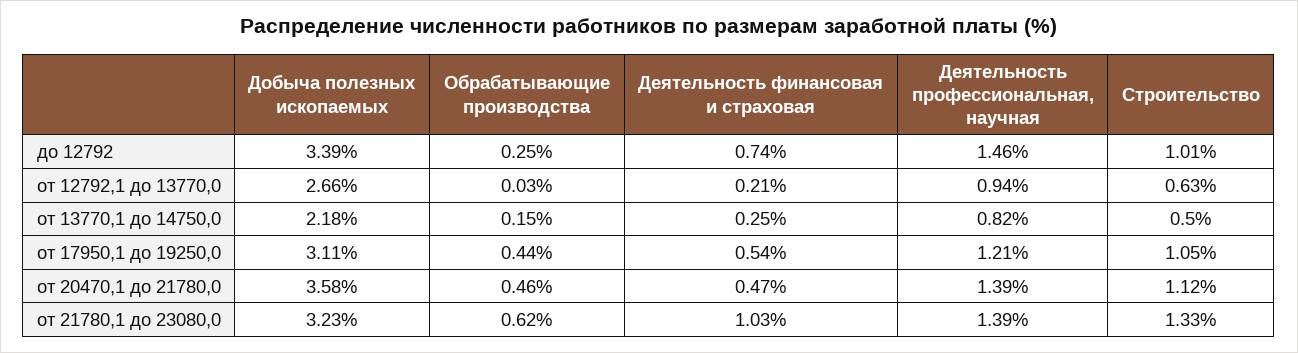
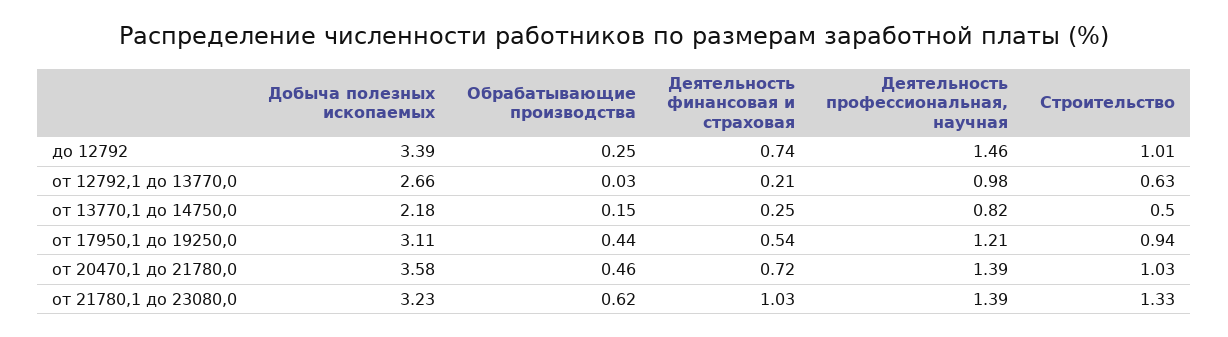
  {
    "Добыча полезных ископаемых": {
      "до 12792": 3.39,
      "от 12792,1 до 13770,0": 2.66,
      "от 13770,1 до 14750,0": 2.18,
      "от 17950,1 до 19250,0": 3.11,
      "от 20470,1 до 21780,0": 3.58,
      "от 21780,1 до 23080,0": 3.23
    },
    "Обрабатывающие производства": {
      "до 12792": 0.25,
      "от 12792,1 до 13770,0": 0.03,
      "от 13770,1 до 14750,0": 0.15,
      "от 17950,1 до 19250,0": 0.44,
      "от 20470,1 до 21780,0": 0.46,
      "от 21780,1 до 23080,0": 0.62
    },
    "Деятельность финансовая и страховая": {
      "до 12792": 0.74,
      "от 12792,1 до 13770,0": 0.21,
      "от 13770,1 до 14750,0": 0.25,
      "от 17950,1 до 19250,0": 0.54,
-     "от 20470,1 до 21780,0": 0.47,
+     "от 20470,1 до 21780,0": 0.72,
      "от 21780,1 до 23080,0": 1.03
    },
    "Деятельность профессиональная, научная": {
      "до 12792": 1.46,
-     "от 12792,1 до 13770,0": 0.94,
+     "от 12792,1 до 13770,0": 0.98,
      "от 13770,1 до 14750,0": 0.82,
      "от 17950,1 до 19250,0": 1.21,
      "от 20470,1 до 21780,0": 1.39,
      "от 21780,1 до 23080,0": 1.39
    },
    "Строительство": {
      "до 12792": 1.01,
      "от 12792,1 до 13770,0": 0.63,
      "от 13770,1 до 14750,0": 0.5,
-     "от 17950,1 до 19250,0": 1.05,
+     "от 17950,1 до 19250,0": 0.94,
-     "от 20470,1 до 21780,0": 1.12,
+     "от 20470,1 до 21780,0": 1.03,
      "от 21780,1 до 23080,0": 1.33
    }
  }

